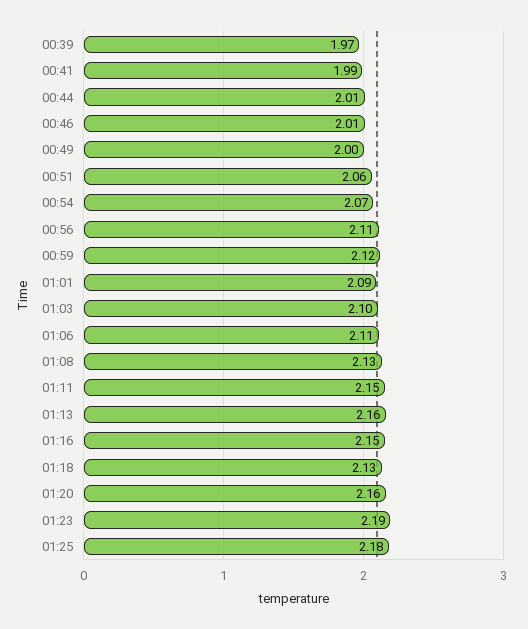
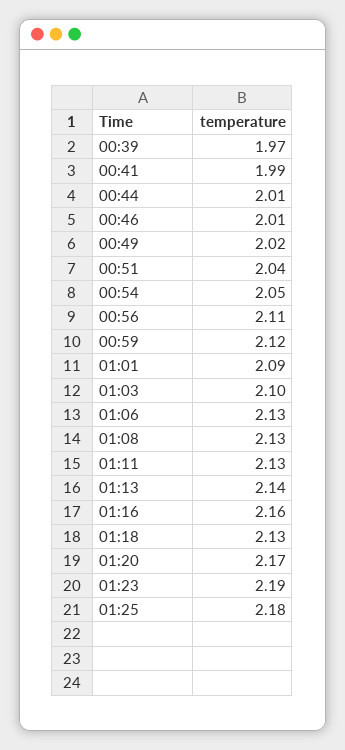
  {
    "00:39": 1.97,
    "00:41": 1.99,
    "00:44": 2.01,
    "00:46": 2.01,
-   "00:49": 2,
+   "00:49": 2.02,
-   "00:51": 2.06,
+   "00:51": 2.04,
-   "00:54": 2.07,
+   "00:54": 2.05,
    "00:56": 2.11,
    "00:59": 2.12,
    "01:01": 2.09,
    "01:03": 2.1,
-   "01:06": 2.11,
+   "01:06": 2.13,
    "01:08": 2.13,
-   "01:11": 2.15,
+   "01:11": 2.13,
-   "01:13": 2.16,
+   "01:13": 2.14,
-   "01:16": 2.15,
+   "01:16": 2.16,
    "01:18": 2.13,
-   "01:20": 2.16,
+   "01:20": 2.17,
    "01:23": 2.19,
    "01:25": 2.18
  }

